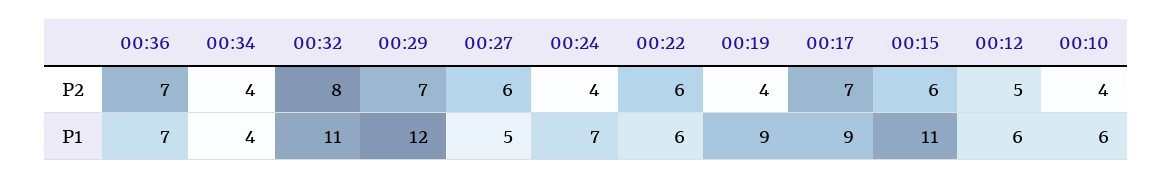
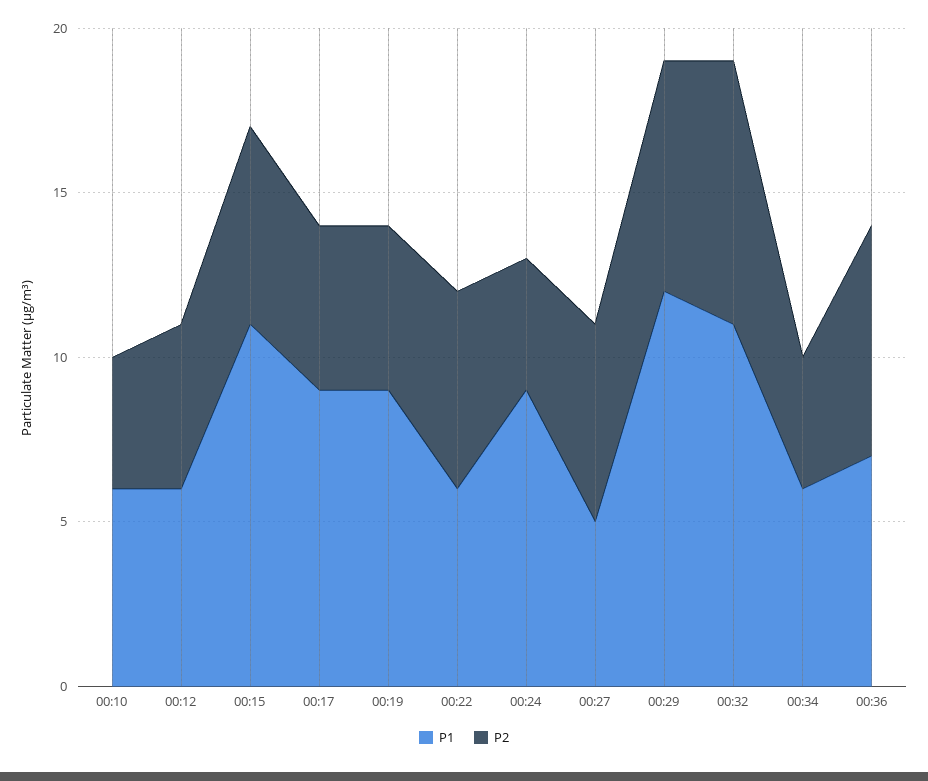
  {
    "P2": {
      "00:36": 7,
      "00:34": 4,
      "00:32": 8,
      "00:29": 7,
      "00:27": 6,
      "00:24": 4,
      "00:22": 6,
-     "00:19": 4,
+     "00:19": 5,
-     "00:17": 7,
+     "00:17": 5,
      "00:15": 6,
      "00:12": 5,
      "00:10": 4
    },
    "P1": {
      "00:36": 7,
-     "00:34": 4,
+     "00:34": 6,
      "00:32": 11,
      "00:29": 12,
      "00:27": 5,
-     "00:24": 7,
+     "00:24": 9,
      "00:22": 6,
      "00:19": 9,
      "00:17": 9,
      "00:15": 11,
      "00:12": 6,
      "00:10": 6
    }
  }

